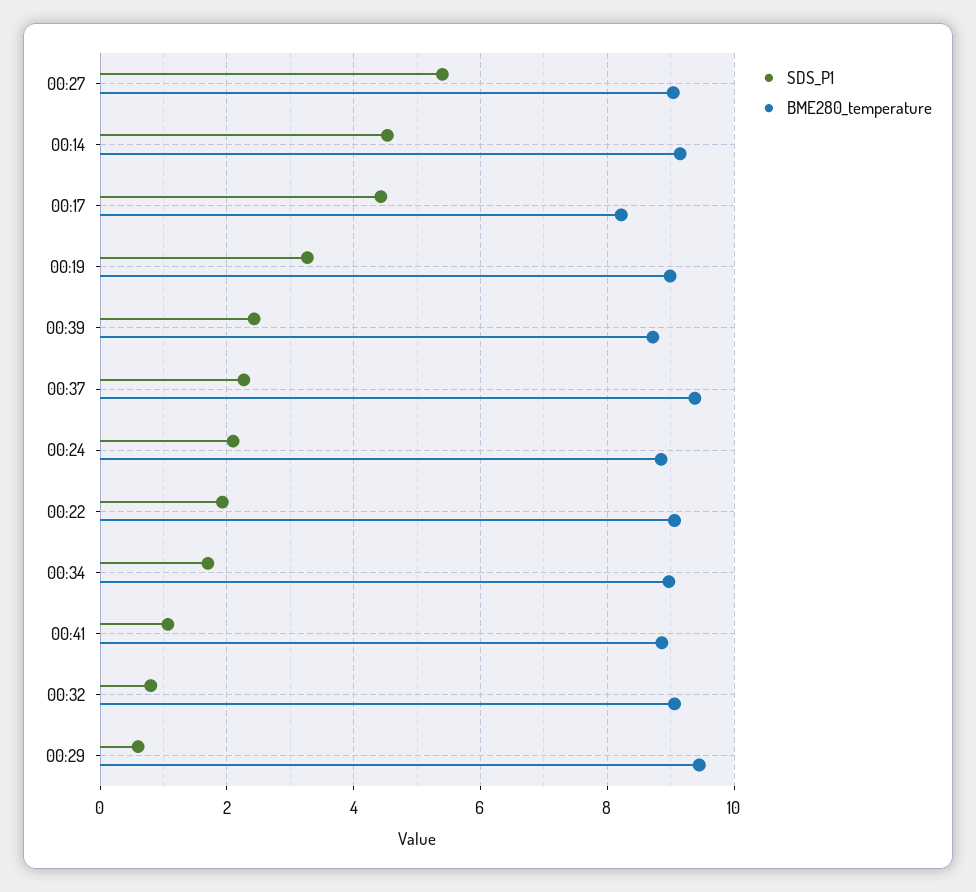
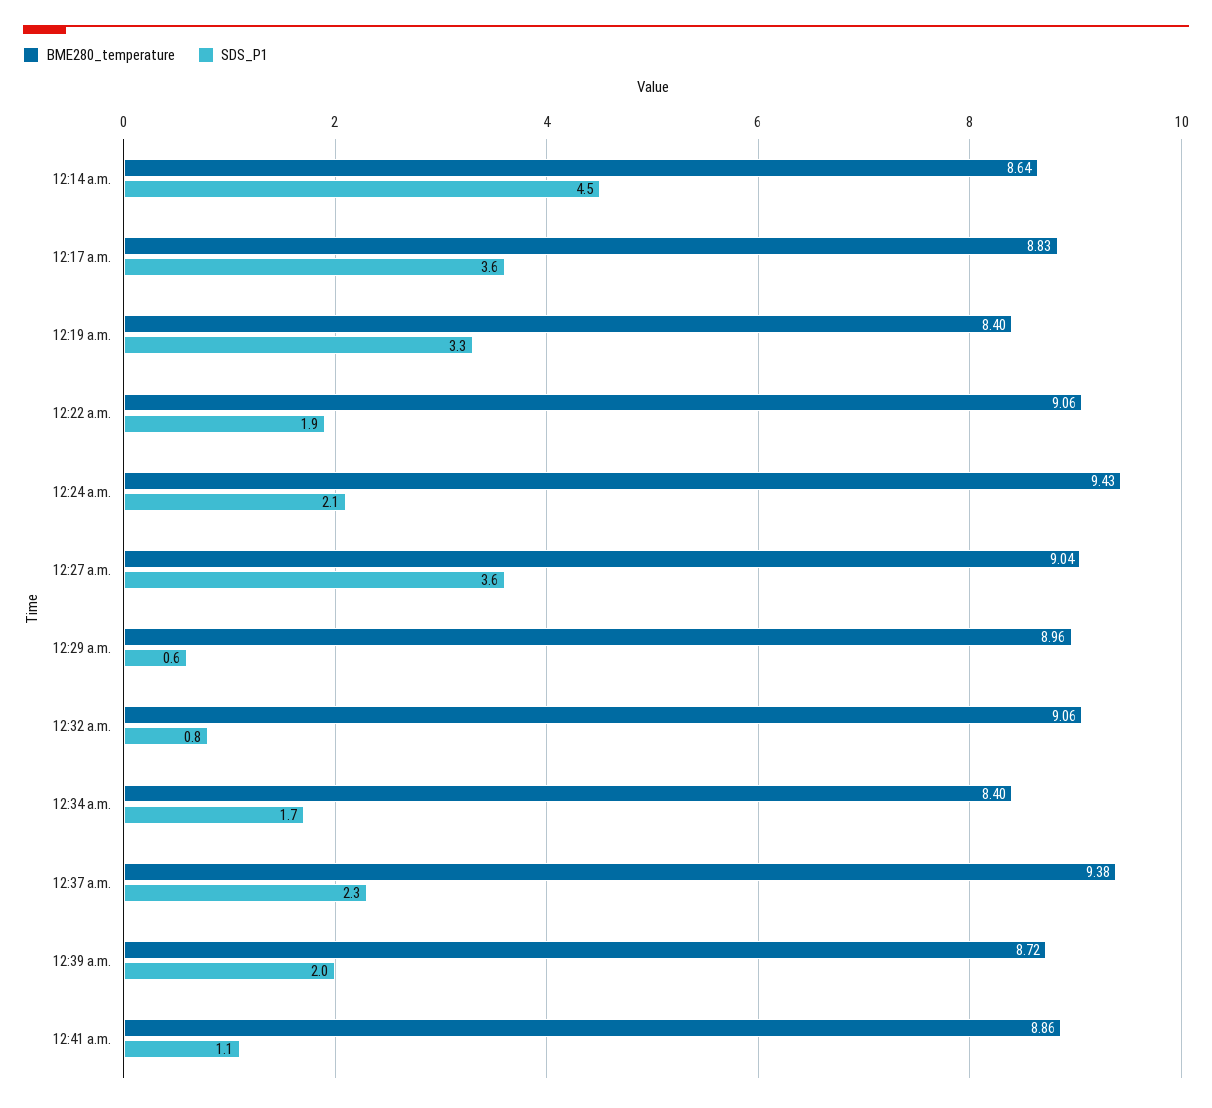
  {
    "SDS_P1": {
-     "00:27": 5.4,
+     "00:27": 3.6,
      "00:14": 4.5,
-     "00:17": 4.4,
+     "00:17": 3.6,
      "00:19": 3.3,
-     "00:39": 2.4,
+     "00:39": 2,
      "00:37": 2.3,
      "00:24": 2.1,
      "00:22": 1.9,
      "00:34": 1.7,
      "00:41": 1.1,
      "00:32": 0.8,
      "00:29": 0.6
    },
    "BME280_temperature": {
      "00:27": 9.04,
-     "00:14": 9.2,
+     "00:14": 8.64,
-     "00:17": 8.2,
+     "00:17": 8.83,
-     "00:19": 9,
+     "00:19": 8.4,
      "00:39": 8.72,
      "00:37": 9.38,
-     "00:24": 8.8,
+     "00:24": 9.43,
      "00:22": 9.06,
-     "00:34": 9,
+     "00:34": 8.4,
      "00:41": 8.86,
      "00:32": 9.06,
-     "00:29": 9.4
+     "00:29": 8.96
    }
  }

